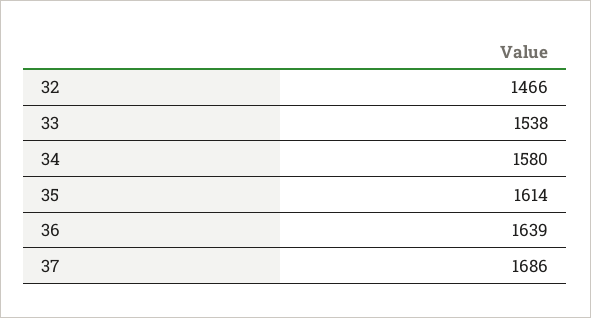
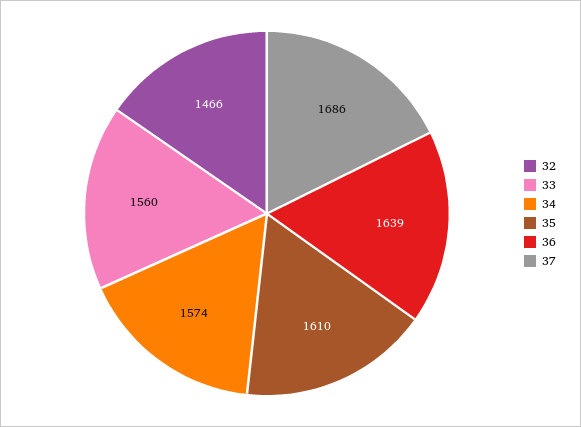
  {
    "32": 1466,
-   "33": 1538,
+   "33": 1560,
-   "34": 1580,
+   "34": 1574,
-   "35": 1614,
+   "35": 1610,
    "36": 1639,
    "37": 1686
  }

